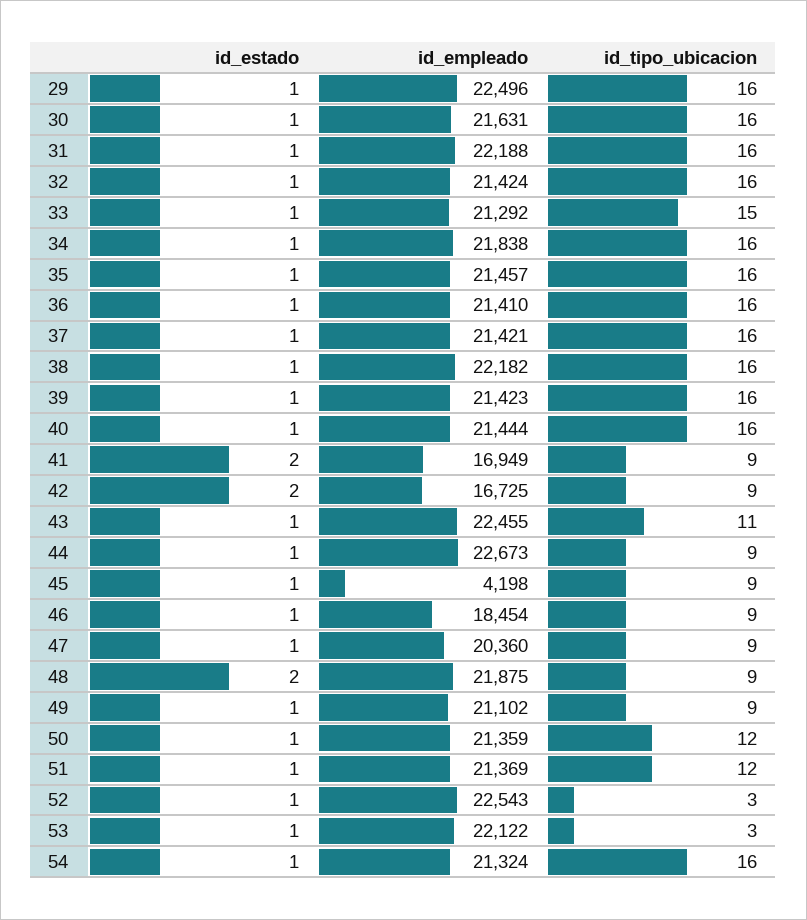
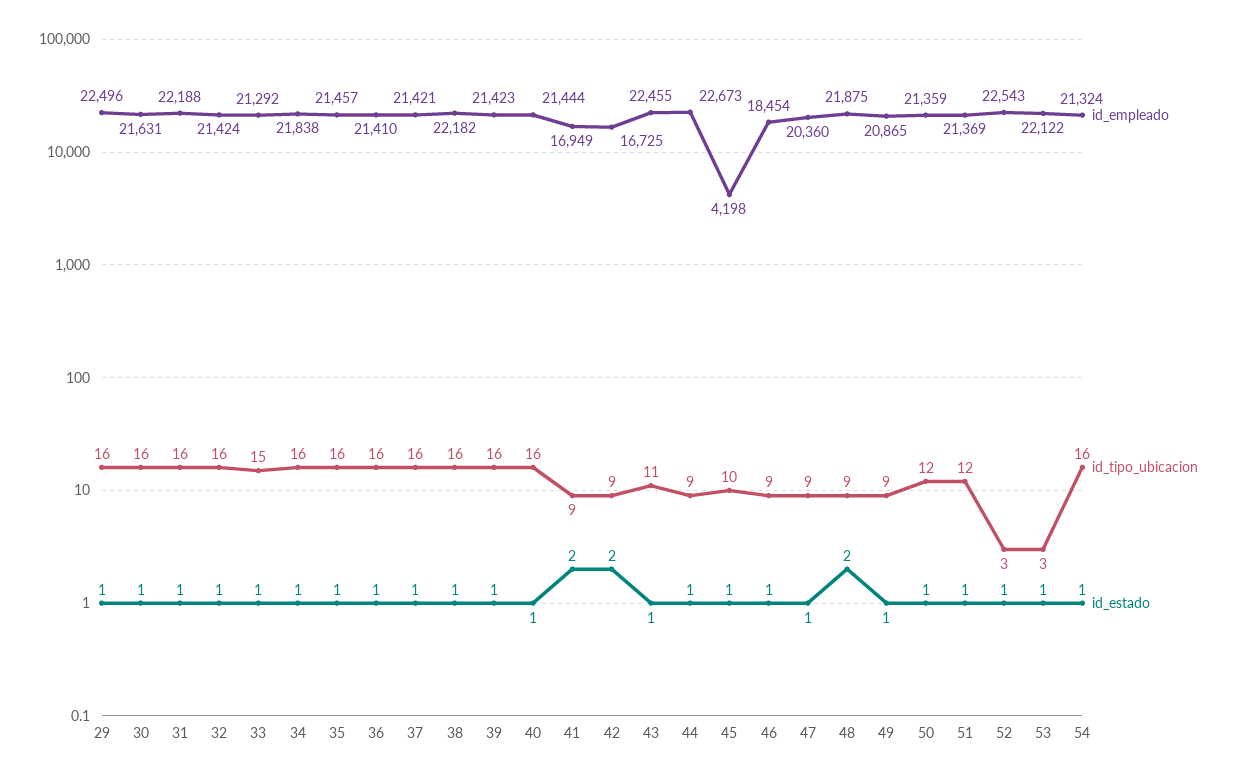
  {
    "id_estado": {
      "29": 1,
      "30": 1,
      "31": 1,
      "32": 1,
      "33": 1,
      "34": 1,
      "35": 1,
      "36": 1,
      "37": 1,
      "38": 1,
      "39": 1,
      "40": 1,
      "41": 2,
      "42": 2,
      "43": 1,
      "44": 1,
      "45": 1,
      "46": 1,
      "47": 1,
      "48": 2,
      "49": 1,
      "50": 1,
      "51": 1,
      "52": 1,
      "53": 1,
      "54": 1
    },
    "id_empleado": {
      "29": 22496,
      "30": 21631,
      "31": 22188,
      "32": 21424,
      "33": 21292,
      "34": 21838,
      "35": 21457,
      "36": 21410,
      "37": 21421,
      "38": 22182,
      "39": 21423,
      "40": 21444,
      "41": 16949,
      "42": 16725,
      "43": 22455,
      "44": 22673,
      "45": 4198,
      "46": 18454,
      "47": 20360,
      "48": 21875,
-     "49": 21102,
+     "49": 20865,
      "50": 21359,
      "51": 21369,
      "52": 22543,
      "53": 22122,
      "54": 21324
    },
    "id_tipo_ubicacion": {
      "29": 16,
      "30": 16,
      "31": 16,
      "32": 16,
      "33": 15,
      "34": 16,
      "35": 16,
      "36": 16,
      "37": 16,
      "38": 16,
      "39": 16,
      "40": 16,
      "41": 9,
      "42": 9,
      "43": 11,
      "44": 9,
-     "45": 9,
+     "45": 10,
      "46": 9,
      "47": 9,
      "48": 9,
      "49": 9,
      "50": 12,
      "51": 12,
      "52": 3,
      "53": 3,
      "54": 16
    }
  }

